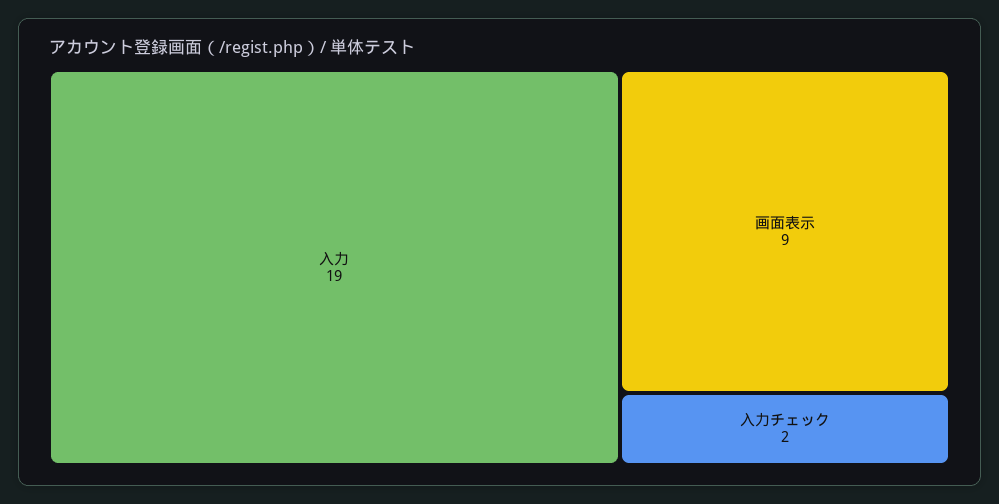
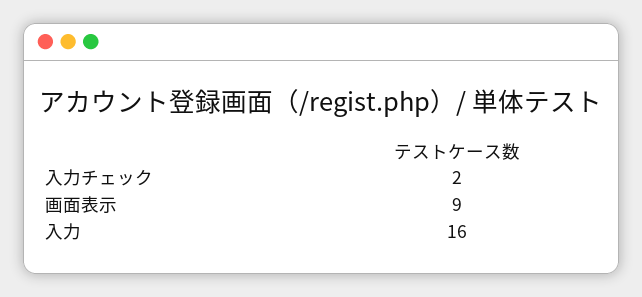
  {
-   "入力": 19,
+   "入力": 16,
    "画面表示": 9,
    "入力チェック": 2
  }

